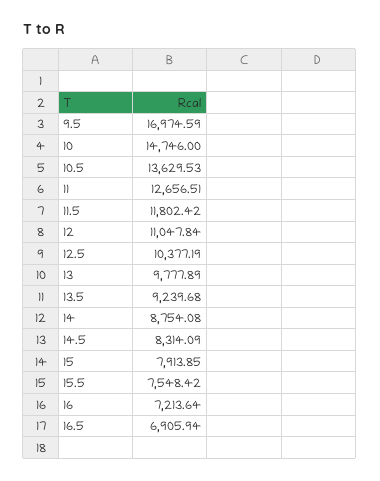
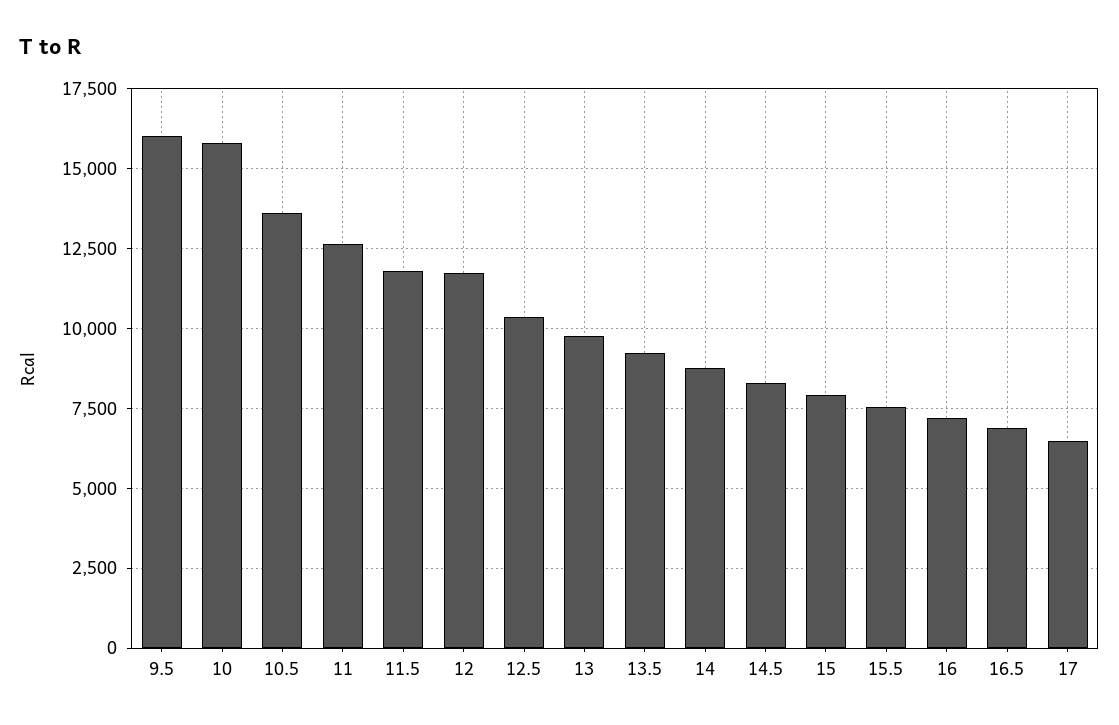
  {
-   "9.5": 16974.59,
+   "9.5": 16000,
-   "10": 14746,
+   "10": 15750,
    "10.5": 13629.53,
    "11": 12656.51,
    "11.5": 11802.42,
-   "12": 11047.84,
+   "12": 11750,
    "12.5": 10377.19,
    "13": 9777.89,
    "13.5": 9239.68,
    "14": 8754.08,
    "14.5": 8314.09,
    "15": 7913.85,
    "15.5": 7548.42,
    "16": 7213.64,
-   "16.5": 6905.94
+   "16.5": 6905.94,
+   "17": 6500
  }

